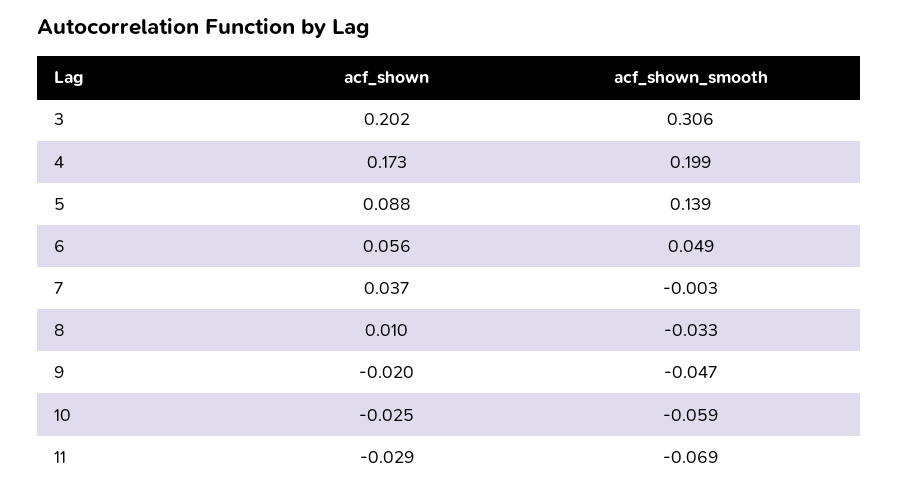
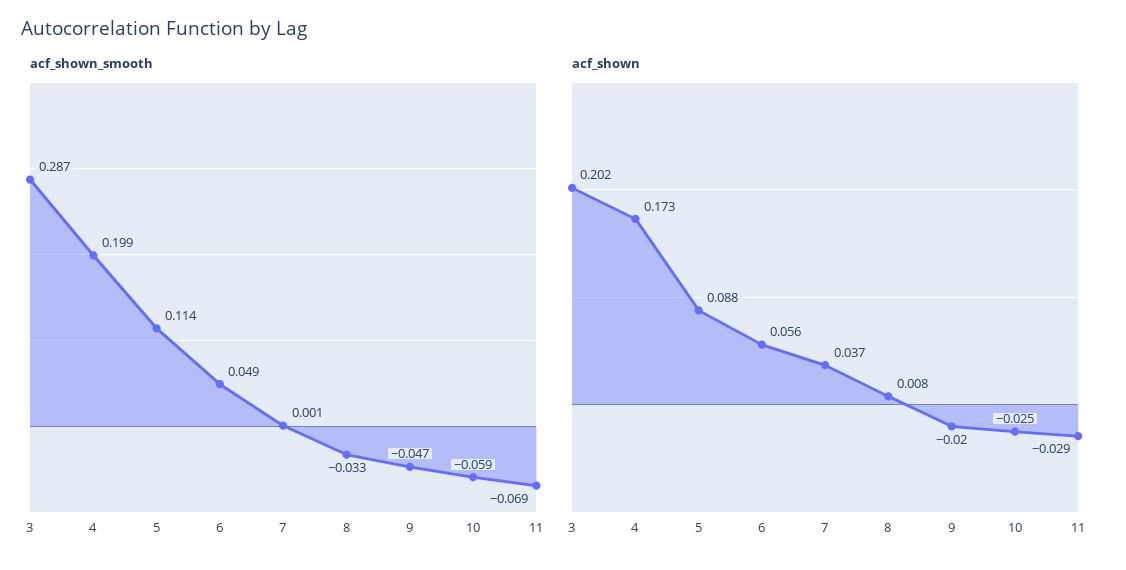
  {
    "acf_shown": {
      "3": 0.202,
      "4": 0.173,
      "5": 0.088,
      "6": 0.056,
      "7": 0.037,
-     "8": 0.01,
+     "8": 0.008,
      "9": -0.02,
      "10": -0.025,
      "11": -0.029
    },
    "acf_shown_smooth": {
-     "3": 0.306,
+     "3": 0.287,
      "4": 0.199,
-     "5": 0.139,
+     "5": 0.114,
      "6": 0.049,
-     "7": -0.003,
+     "7": 0.001,
      "8": -0.033,
      "9": -0.047,
      "10": -0.059,
      "11": -0.069
    }
  }

